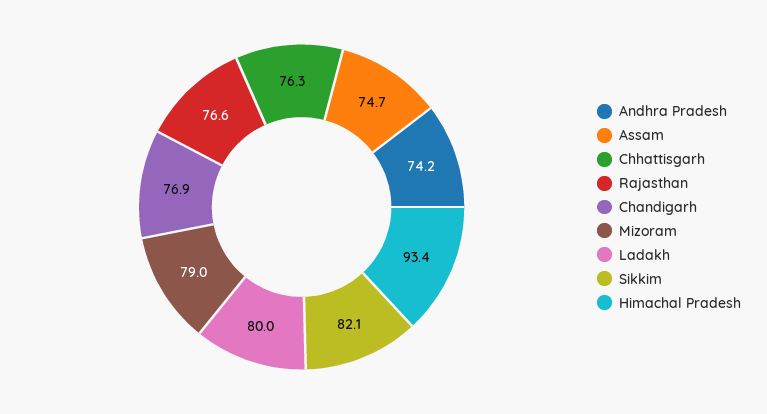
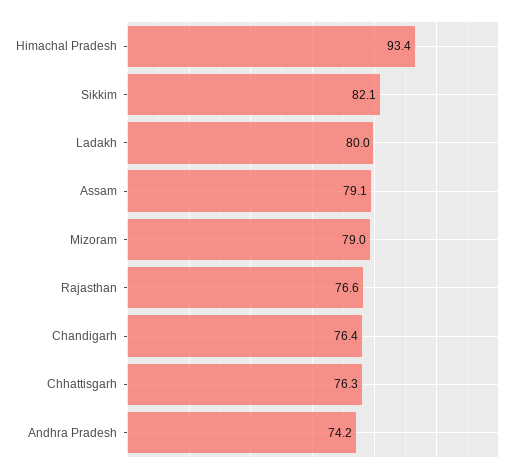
  {
    "Andhra Pradesh": 74.2,
-   "Assam": 74.7,
+   "Assam": 79.1,
    "Chhattisgarh": 76.3,
    "Rajasthan": 76.6,
-   "Chandigarh": 76.9,
+   "Chandigarh": 76.4,
    "Mizoram": 79,
    "Ladakh": 80,
    "Sikkim": 82.1,
    "Himachal Pradesh": 93.4
  }

